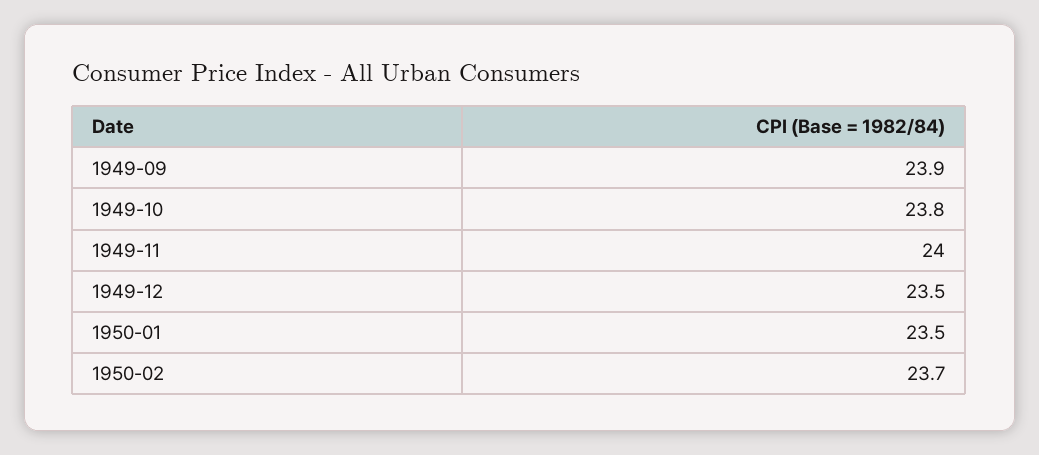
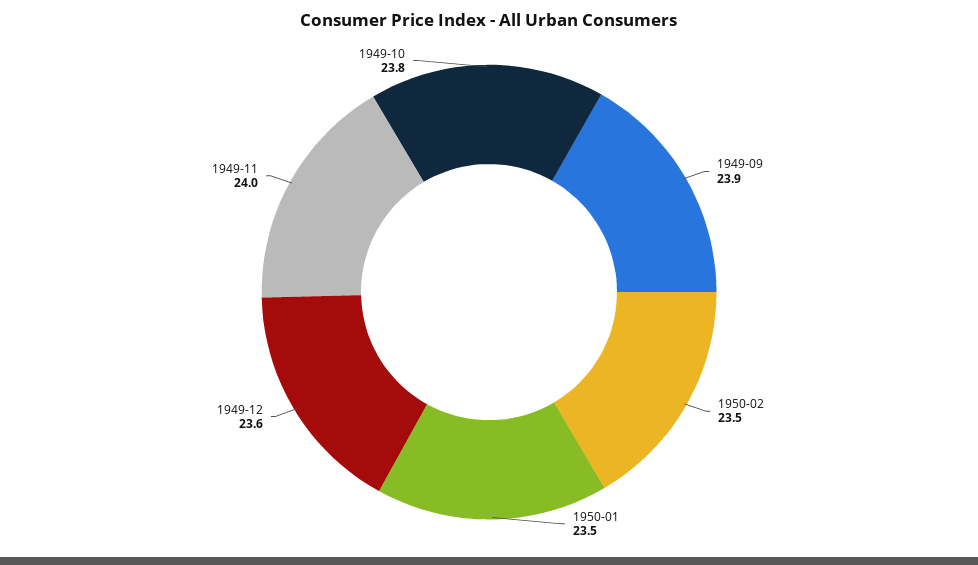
  {
    "1949-09": 23.9,
    "1949-10": 23.8,
    "1949-11": 24,
-   "1949-12": 23.5,
+   "1949-12": 23.6,
    "1950-01": 23.5,
-   "1950-02": 23.7
+   "1950-02": 23.5
  }

